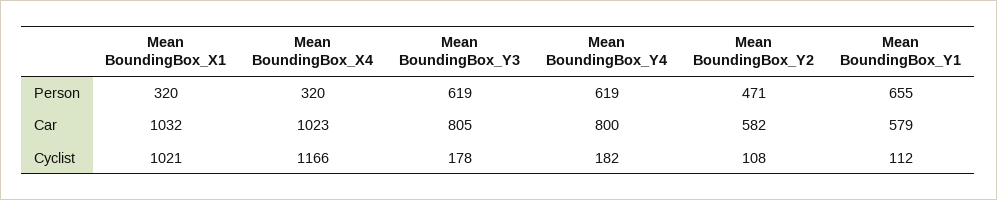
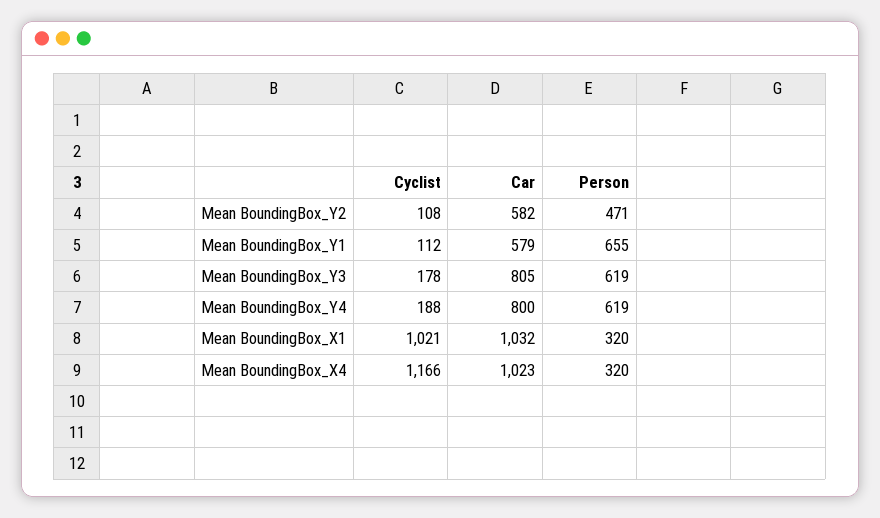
  {
    "Mean BoundingBox_X1": {
      "Person": 320,
      "Car": 1032,
      "Cyclist": 1021
    },
    "Mean BoundingBox_X4": {
      "Person": 320,
      "Car": 1023,
      "Cyclist": 1166
    },
    "Mean BoundingBox_Y3": {
      "Person": 619,
      "Car": 805,
      "Cyclist": 178
    },
    "Mean BoundingBox_Y4": {
      "Person": 619,
      "Car": 800,
-     "Cyclist": 182
+     "Cyclist": 188
    },
    "Mean BoundingBox_Y2": {
      "Person": 471,
      "Car": 582,
      "Cyclist": 108
    },
    "Mean BoundingBox_Y1": {
      "Person": 655,
      "Car": 579,
      "Cyclist": 112
    }
  }

